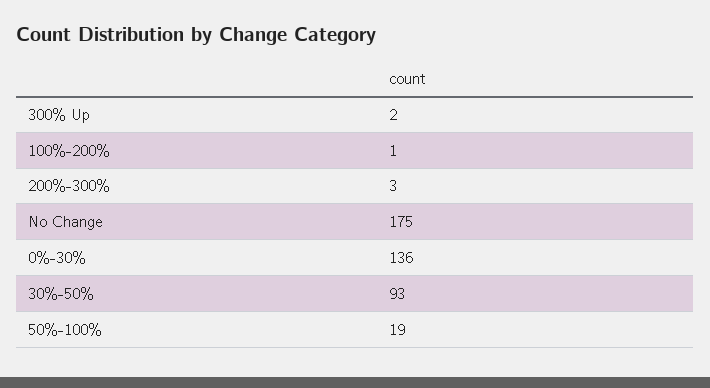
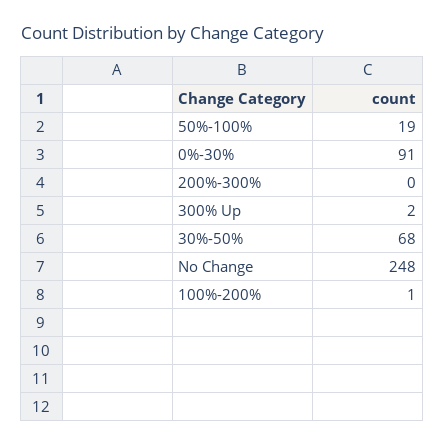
  {
    "300% Up": 2,
    "100%-200%": 1,
-   "200%-300%": 3,
+   "200%-300%": 0,
-   "No Change": 175,
+   "No Change": 248,
-   "0%-30%": 136,
+   "0%-30%": 91,
-   "30%-50%": 93,
+   "30%-50%": 68,
    "50%-100%": 19
  }

